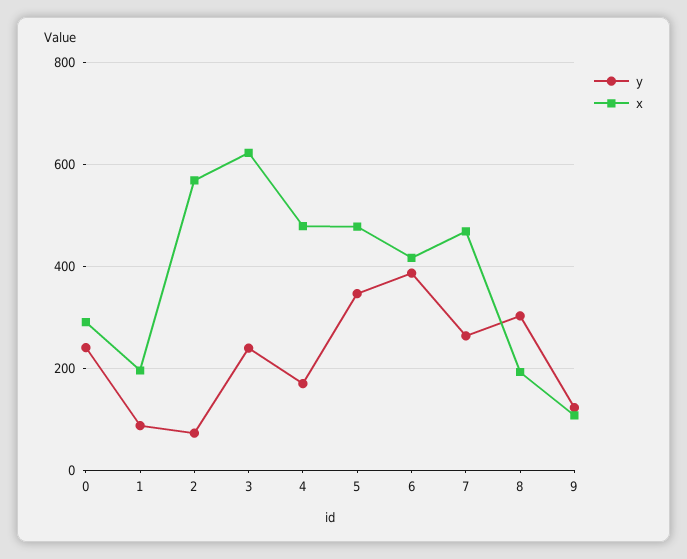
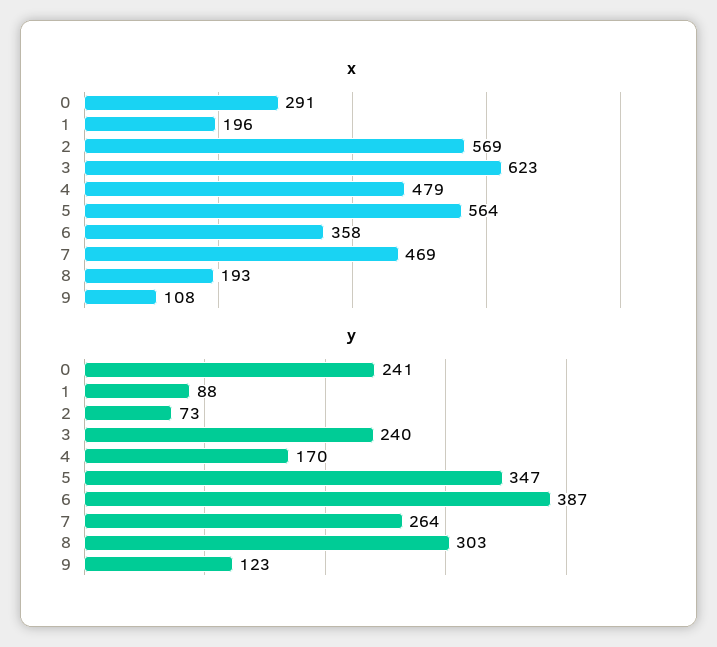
  {
    "y": {
      "0": 241,
      "1": 88,
      "2": 73,
      "3": 240,
      "4": 170,
      "5": 347,
      "6": 387,
      "7": 264,
      "8": 303,
      "9": 123
    },
    "x": {
      "0": 291,
      "1": 196,
      "2": 569,
      "3": 623,
      "4": 479,
-     "5": 480,
+     "5": 564,
-     "6": 420,
+     "6": 358,
      "7": 469,
      "8": 193,
      "9": 108
    }
  }

